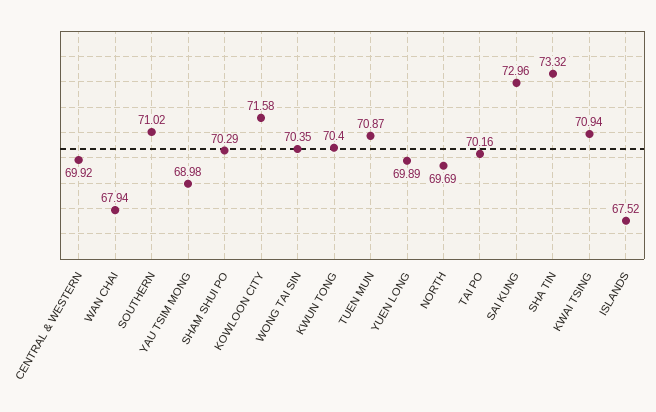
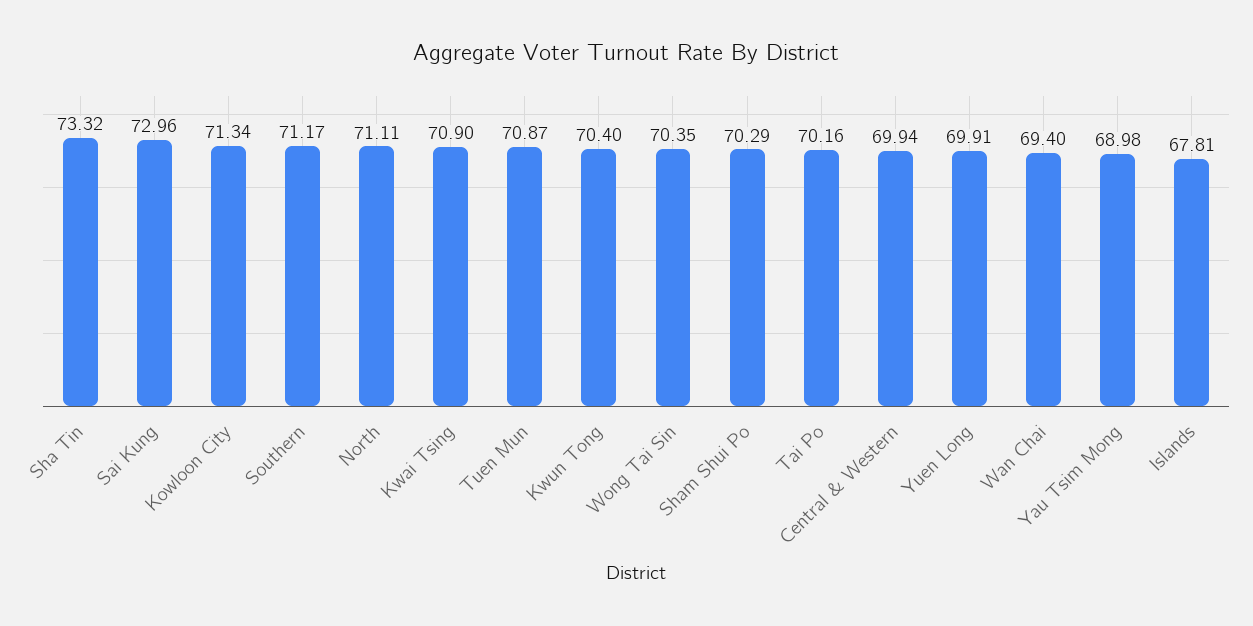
  {
-   "CENTRAL & WESTERN": 69.92,
+   "CENTRAL & WESTERN": 69.94,
-   "WAN CHAI": 67.94,
+   "WAN CHAI": 69.4,
-   "SOUTHERN": 71.02,
+   "SOUTHERN": 71.17,
    "YAU TSIM MONG": 68.98,
    "SHAM SHUI PO": 70.29,
-   "KOWLOON CITY": 71.58,
+   "KOWLOON CITY": 71.34,
    "WONG TAI SIN": 70.35,
    "KWUN TONG": 70.4,
    "TUEN MUN": 70.87,
-   "YUEN LONG": 69.89,
+   "YUEN LONG": 69.91,
-   "NORTH": 69.69,
+   "NORTH": 71.11,
    "TAI PO": 70.16,
    "SAI KUNG": 72.96,
    "SHA TIN": 73.32,
-   "KWAI TSING": 70.94,
+   "KWAI TSING": 70.9,
-   "ISLANDS": 67.52
+   "ISLANDS": 67.81
  }

